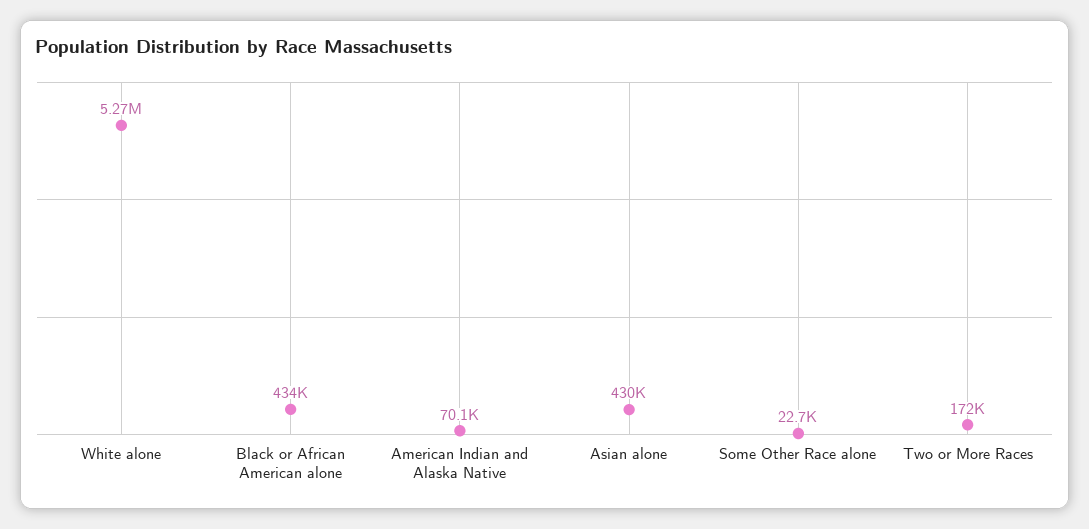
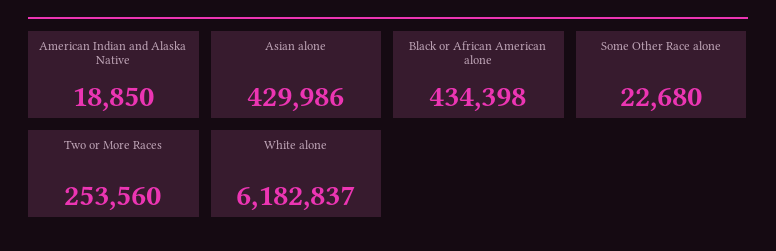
  {
-   "White alone": 5270000,
+   "White alone": 6182837,
    "Black or African American alone": 434398,
-   "American Indian and Alaska Native": 70100,
+   "American Indian and Alaska Native": 18850,
    "Asian alone": 429986,
    "Some Other Race alone": 22680,
-   "Two or More Races": 172000
+   "Two or More Races": 253560
  }

